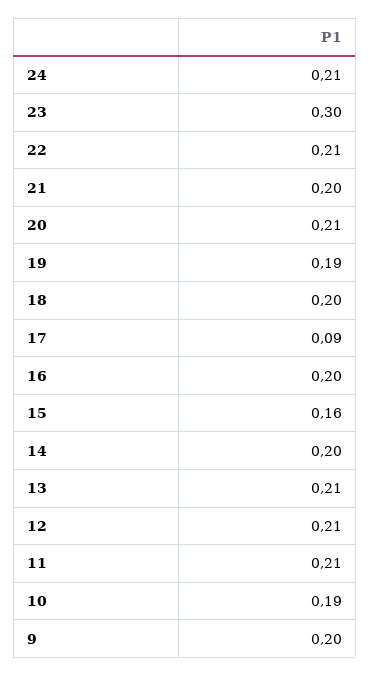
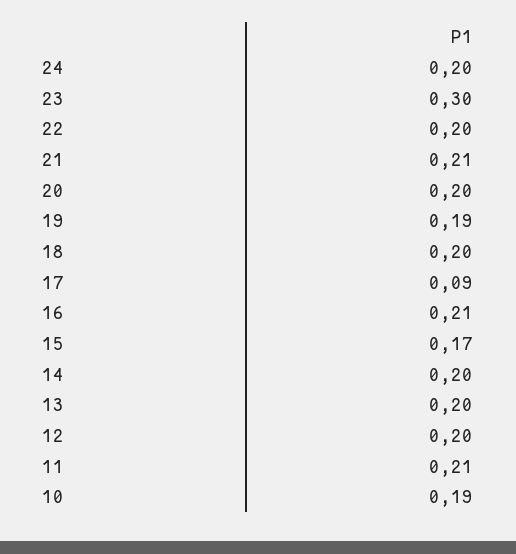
  {
-   "24": 0.21,
+   "24": 0.2,
    "23": 0.3,
-   "22": 0.21,
+   "22": 0.2,
-   "21": 0.2,
+   "21": 0.21,
-   "20": 0.21,
+   "20": 0.2,
    "19": 0.19,
    "18": 0.2,
    "17": 0.09,
-   "16": 0.2,
+   "16": 0.21,
-   "15": 0.16,
+   "15": 0.17,
    "14": 0.2,
-   "13": 0.21,
+   "13": 0.2,
-   "12": 0.21,
+   "12": 0.2,
    "11": 0.21,
-   "10": 0.19,
+   "10": 0.19
-   "9": 0.2
  }

